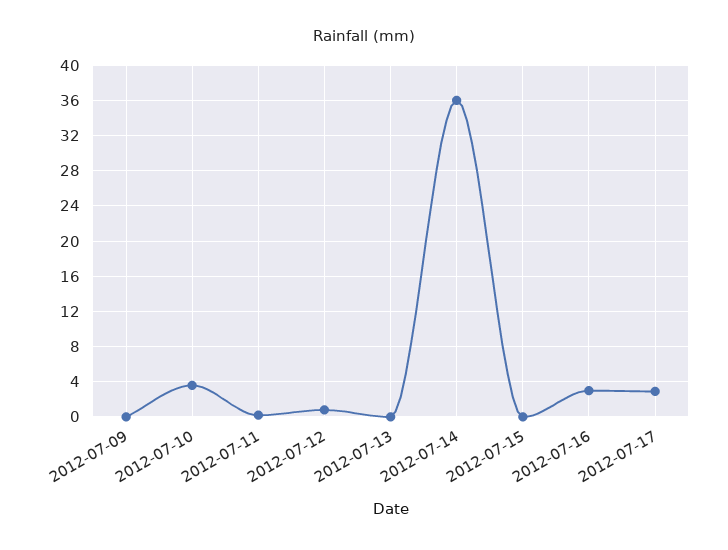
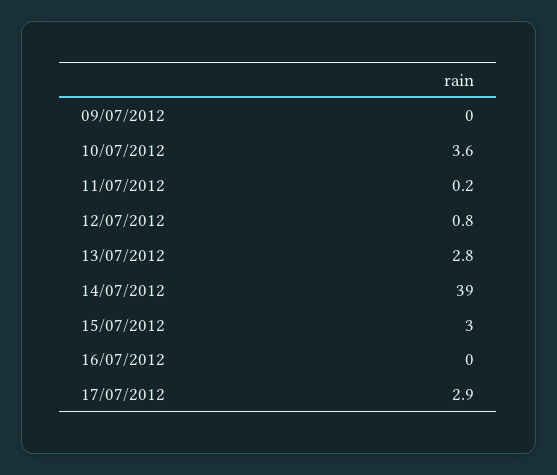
  {
    "2012-07-09": 0,
    "2012-07-10": 3.6,
    "2012-07-11": 0.2,
    "2012-07-12": 0.8,
-   "2012-07-13": 0,
+   "2012-07-13": 2.8,
-   "2012-07-14": 36,
+   "2012-07-14": 39,
-   "2012-07-15": 0,
+   "2012-07-15": 3,
-   "2012-07-16": 3,
+   "2012-07-16": 0,
    "2012-07-17": 2.9
  }

